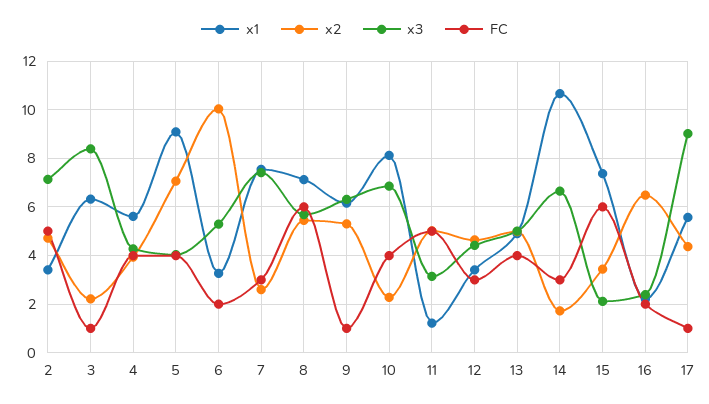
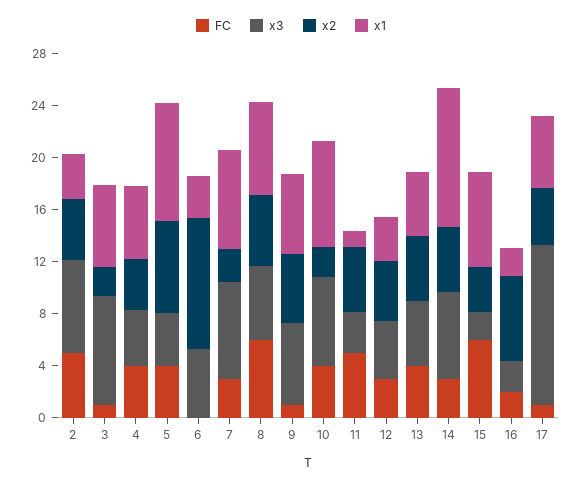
  {
    "x1": {
      "2": 3.5,
      "3": 6.25,
      "4": 5.5,
      "5": 9,
      "6": 3.25,
      "7": 7.5,
      "8": 7.25,
      "9": 6.25,
      "10": 8,
      "11": 1.25,
      "12": 3.5,
      "13": 5,
      "14": 10.75,
      "15": 7.25,
      "16": 2.25,
      "17": 5.5
    },
    "x2": {
      "2": 4.75,
      "3": 2.25,
      "4": 4,
      "5": 7,
      "6": 10,
      "7": 2.5,
      "8": 5.5,
      "9": 5.25,
      "10": 2.25,
      "11": 5,
      "12": 4.75,
      "13": 5,
-     "14": 1.75,
+     "14": 5,
      "15": 3.5,
      "16": 6.5,
      "17": 4.25
    },
    "x3": {
      "2": 7.25,
      "3": 8.5,
      "4": 4.25,
      "5": 4,
      "6": 5.25,
      "7": 7.5,
      "8": 5.75,
      "9": 6.25,
      "10": 6.75,
      "11": 3.25,
      "12": 4.5,
      "13": 5,
      "14": 6.75,
      "15": 2,
      "16": 2.5,
-     "17": 9
+     "17": 12
    },
    "FC": {
      "2": 5,
      "3": 1,
      "4": 4,
      "5": 4,
-     "6": 2,
+     "6": 0,
      "7": 3,
      "8": 6,
      "9": 1,
      "10": 4,
      "11": 5,
      "12": 3,
      "13": 4,
      "14": 3,
      "15": 6,
      "16": 2,
      "17": 1
    }
  }

